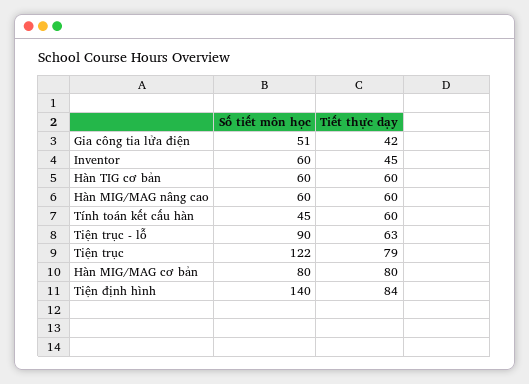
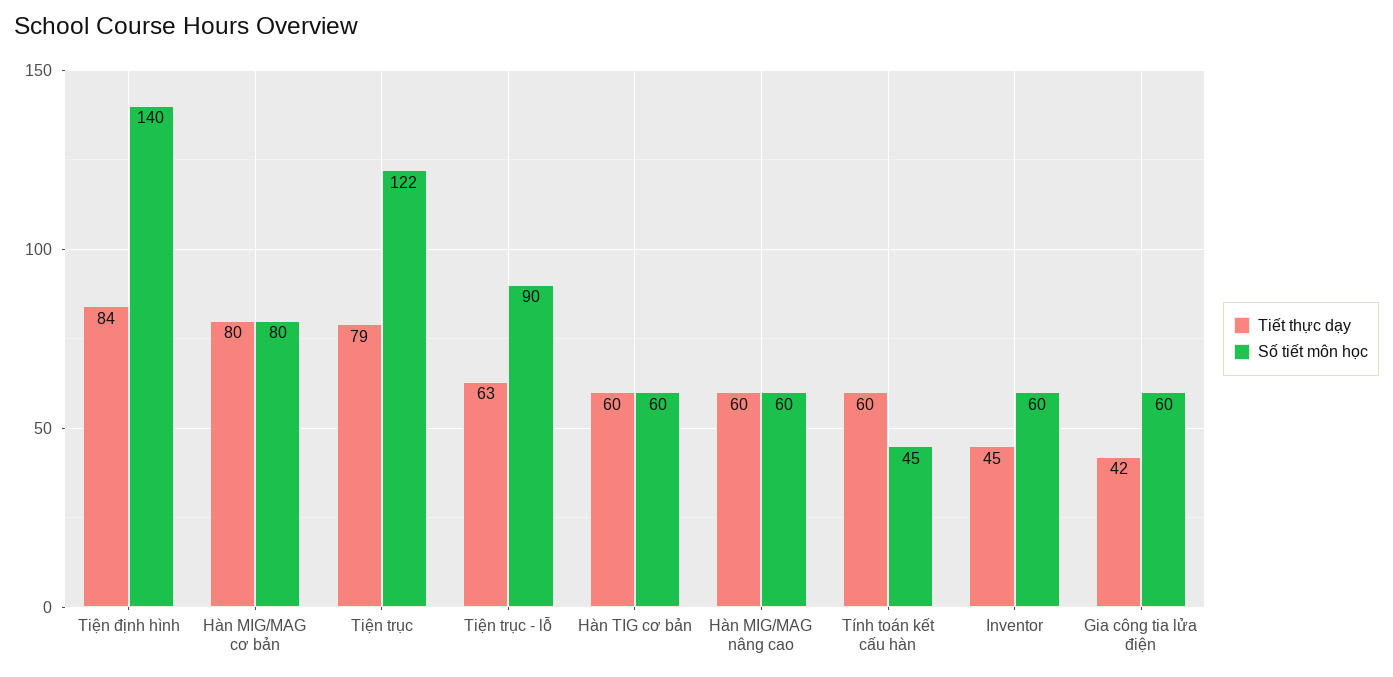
  {
    "Số tiết môn học": {
-     "Gia công tia lửa điện": 51,
+     "Gia công tia lửa điện": 60,
      "Inventor": 60,
      "Hàn TIG cơ bản": 60,
      "Hàn MIG/MAG nâng cao": 60,
      "Tính toán kết cấu hàn": 45,
      "Tiện trục - lỗ": 90,
      "Tiện trục": 122,
      "Hàn MIG/MAG cơ bản": 80,
      "Tiện định hình": 140
    },
    "Tiết thực dạy": {
      "Gia công tia lửa điện": 42,
      "Inventor": 45,
      "Hàn TIG cơ bản": 60,
      "Hàn MIG/MAG nâng cao": 60,
      "Tính toán kết cấu hàn": 60,
      "Tiện trục - lỗ": 63,
      "Tiện trục": 79,
      "Hàn MIG/MAG cơ bản": 80,
      "Tiện định hình": 84
    }
  }

